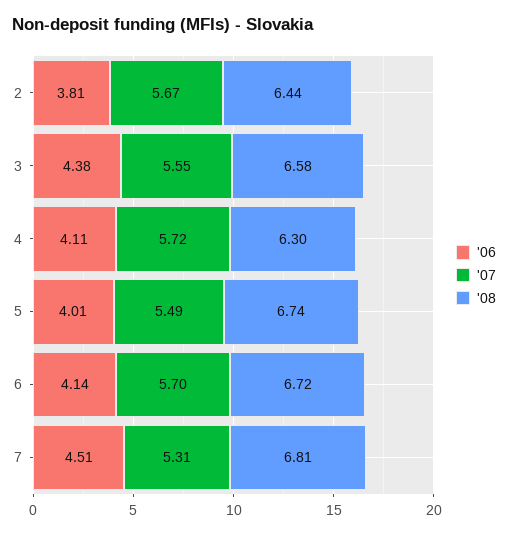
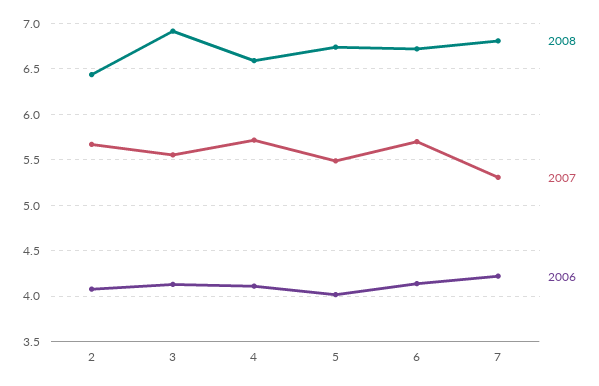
  {
    "'06": {
-     "2": 3.81,
+     "2": 4.1,
-     "3": 4.38,
+     "3": 4.1,
      "4": 4.11,
      "5": 4.01,
      "6": 4.14,
-     "7": 4.51
+     "7": 4.2
    },
    "'07": {
      "2": 5.67,
      "3": 5.55,
      "4": 5.72,
      "5": 5.49,
      "6": 5.7,
      "7": 5.31
    },
    "'08": {
      "2": 6.44,
-     "3": 6.58,
+     "3": 6.9,
-     "4": 6.3,
+     "4": 6.6,
      "5": 6.74,
      "6": 6.72,
      "7": 6.81
    }
  }

